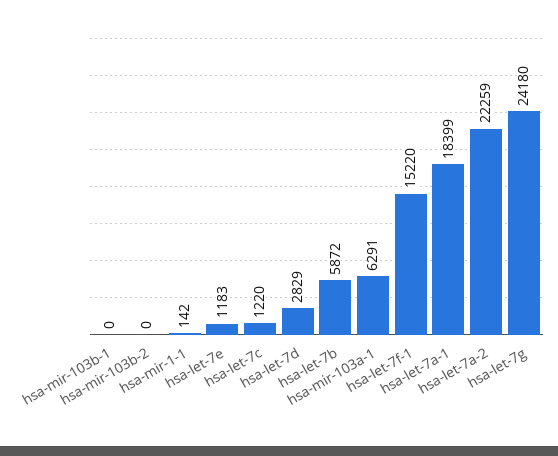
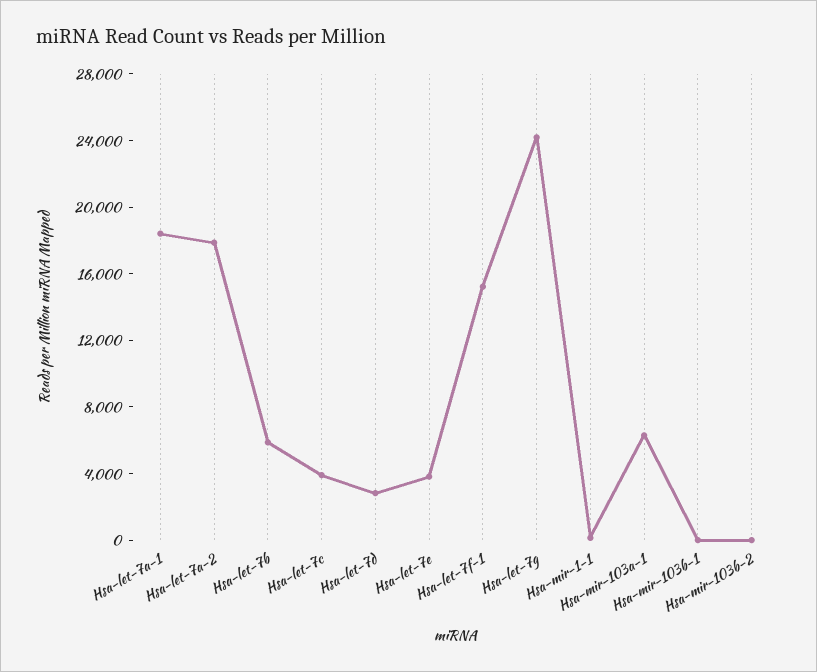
  {
    "hsa-mir-103b-1": 0,
    "hsa-mir-103b-2": 0,
    "hsa-mir-1-1": 142,
-   "hsa-let-7e": 1183,
+   "hsa-let-7e": 4000,
-   "hsa-let-7c": 1220,
+   "hsa-let-7c": 4000,
    "hsa-let-7d": 2829,
    "hsa-let-7b": 5872,
    "hsa-mir-103a-1": 6291,
    "hsa-let-7f-1": 15220,
    "hsa-let-7a-1": 18399,
-   "hsa-let-7a-2": 22259,
+   "hsa-let-7a-2": 18000,
    "hsa-let-7g": 24180
  }

